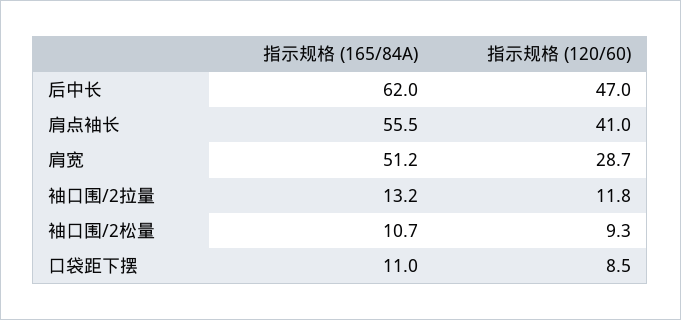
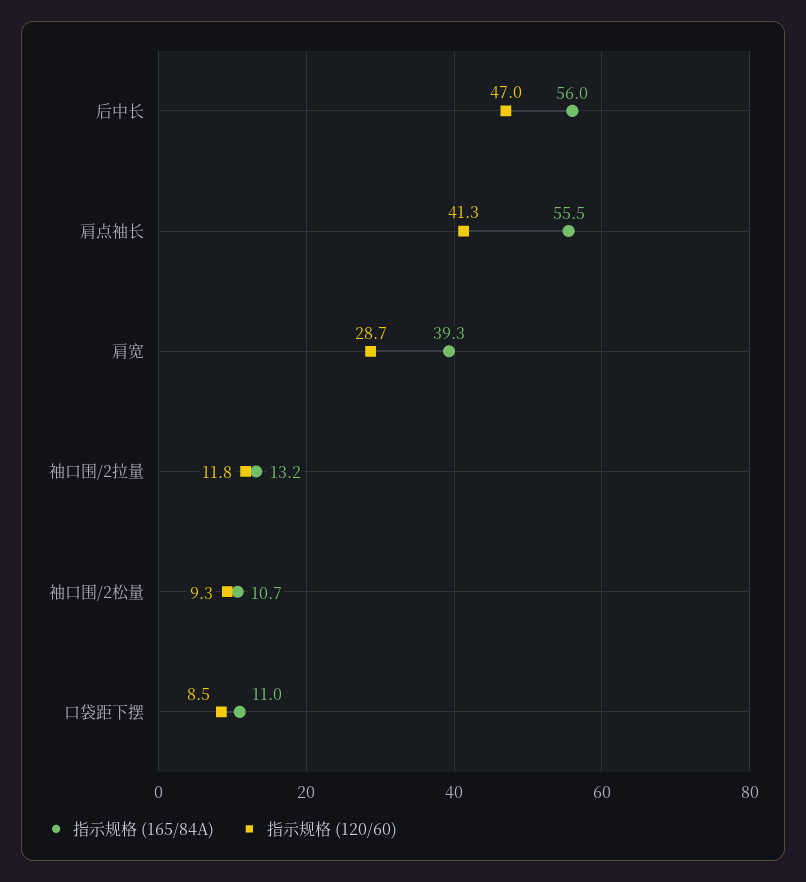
  {
    "指示规格 (165/84A)": {
-     "后中长": 62,
+     "后中长": 56,
      "肩点袖长": 55.5,
-     "肩宽": 51.2,
+     "肩宽": 39.3,
      "袖口围/2拉量": 13.2,
      "袖口围/2松量": 10.7,
      "口袋距下摆": 11
    },
    "指示规格 (120/60)": {
      "后中长": 47,
-     "肩点袖长": 41,
+     "肩点袖长": 41.3,
      "肩宽": 28.7,
      "袖口围/2拉量": 11.8,
      "袖口围/2松量": 9.3,
      "口袋距下摆": 8.5
    }
  }

